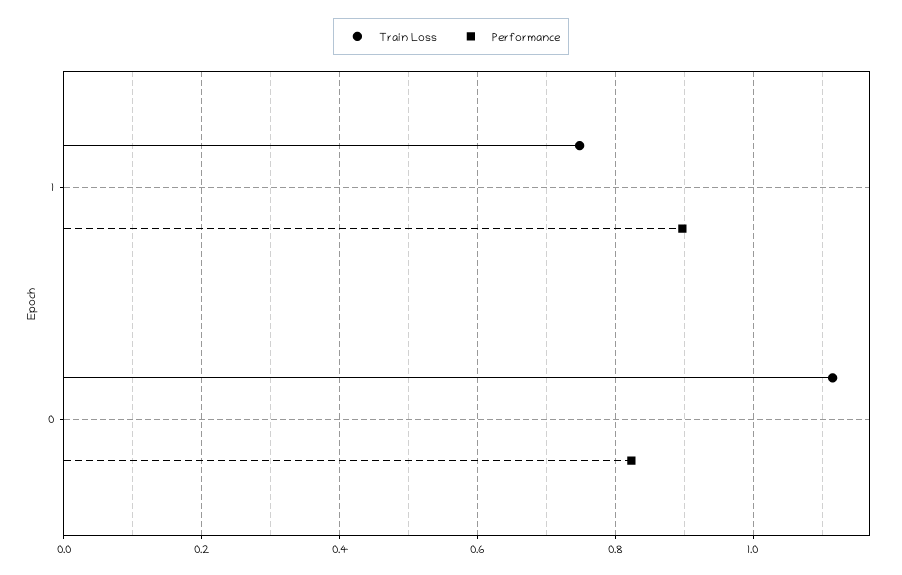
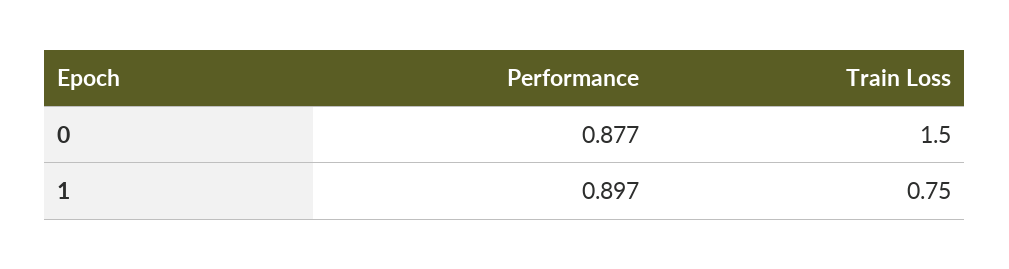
  {
    "Train Loss": {
      "1": 0.75,
-     "0": 1.12
+     "0": 1.5
    },
    "Performance": {
      "1": 0.897,
-     "0": 0.82
+     "0": 0.877
    }
  }

